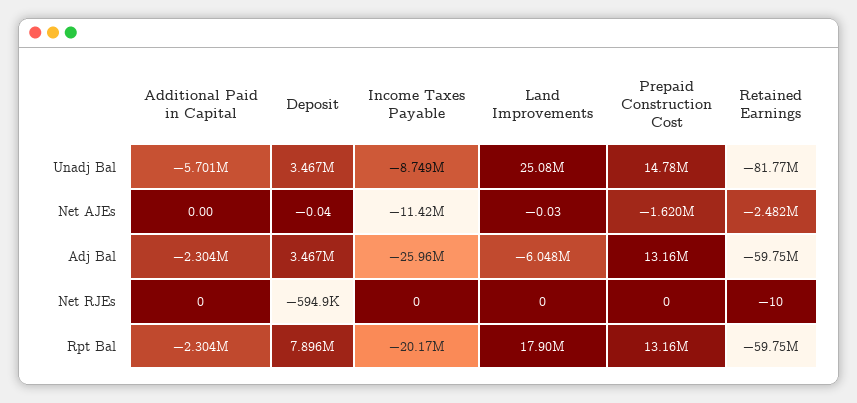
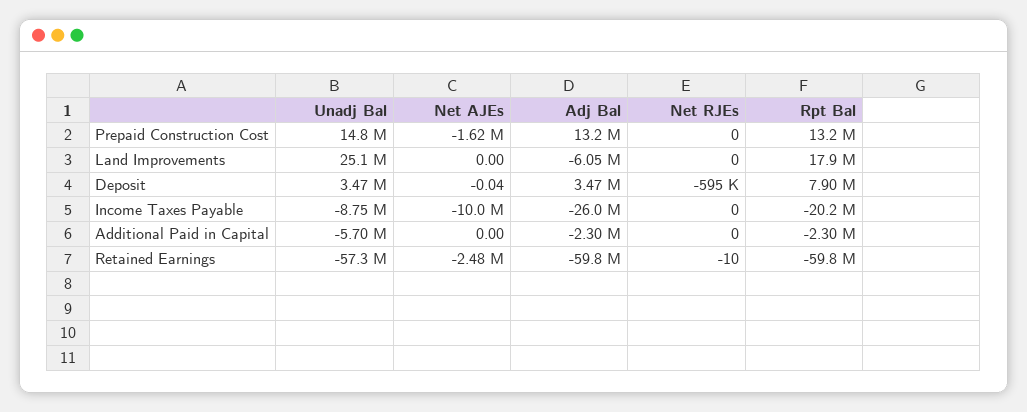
  {
    "Additional Paid in Capital": {
      "Unadj Bal": -5701000,
      "Net AJEs": 0,
      "Adj Bal": -2304000,
      "Net RJEs": 0,
      "Rpt Bal": -2304000
    },
    "Deposit": {
      "Unadj Bal": 3467000,
      "Net AJEs": -0.04,
      "Adj Bal": 3467000,
      "Net RJEs": -594900,
      "Rpt Bal": 7896000
    },
    "Income Taxes Payable": {
      "Unadj Bal": -8749000,
-     "Net AJEs": -11420000,
+     "Net AJEs": -10000000,
      "Adj Bal": -25960000,
      "Net RJEs": 0,
      "Rpt Bal": -20170000
    },
    "Land Improvements": {
      "Unadj Bal": 25080000,
-     "Net AJEs": -0.03,
+     "Net AJEs": 0,
      "Adj Bal": -6048000,
      "Net RJEs": 0,
      "Rpt Bal": 17900000
    },
    "Prepaid Construction Cost": {
      "Unadj Bal": 14780000,
      "Net AJEs": -1620000,
      "Adj Bal": 13160000,
      "Net RJEs": 0,
      "Rpt Bal": 13160000
    },
    "Retained Earnings": {
-     "Unadj Bal": -81770000,
+     "Unadj Bal": -57300000,
      "Net AJEs": -2482000,
      "Adj Bal": -59750000,
      "Net RJEs": -10,
      "Rpt Bal": -59750000
    }
  }

